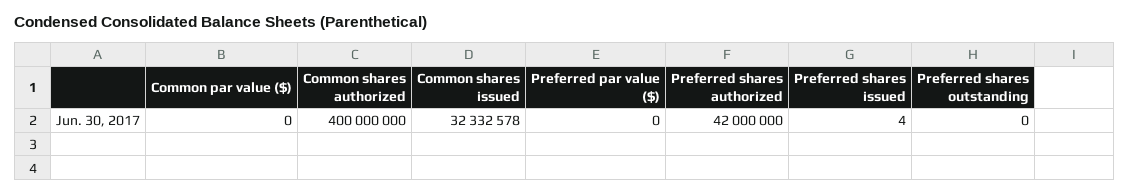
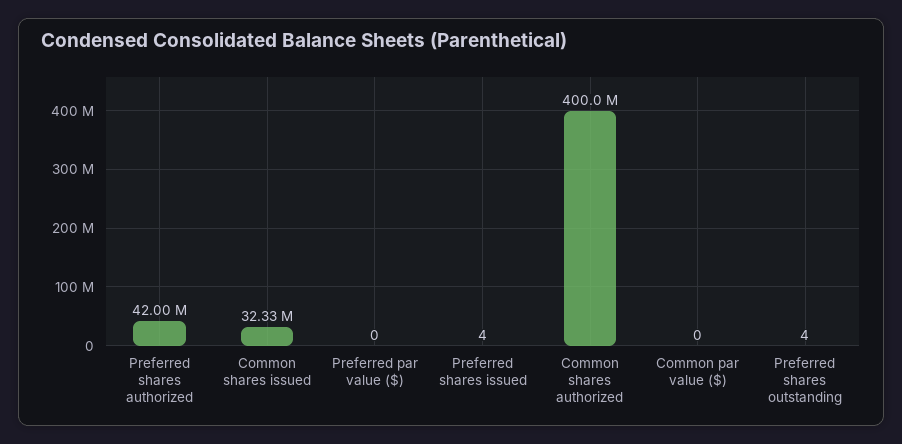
  {
    "Common par value ($)": 0,
    "Common shares authorized": 400000000,
    "Common shares issued": 32332578,
    "Preferred par value ($)": 0,
    "Preferred shares authorized": 42000000,
    "Preferred shares issued": 4,
-   "Preferred shares outstanding": 0
+   "Preferred shares outstanding": 4
  }

